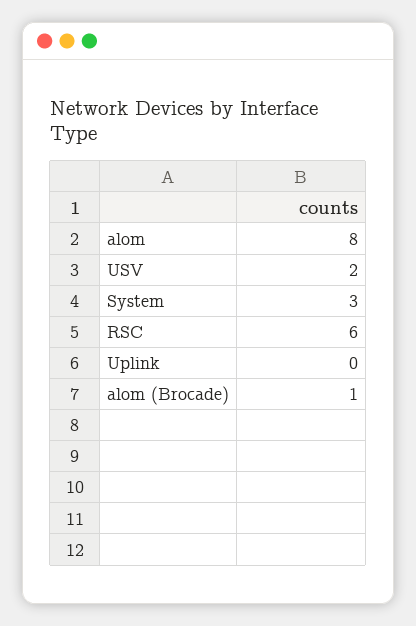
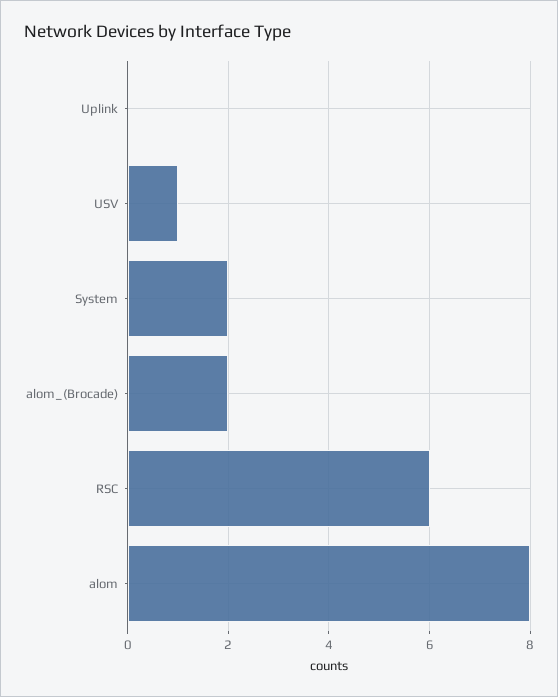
  {
    "alom": 8,
-   "USV": 2,
+   "USV": 1,
-   "System": 3,
+   "System": 2,
    "RSC": 6,
    "Uplink": 0,
-   "alom (Brocade)": 1
+   "alom (Brocade)": 2
  }

